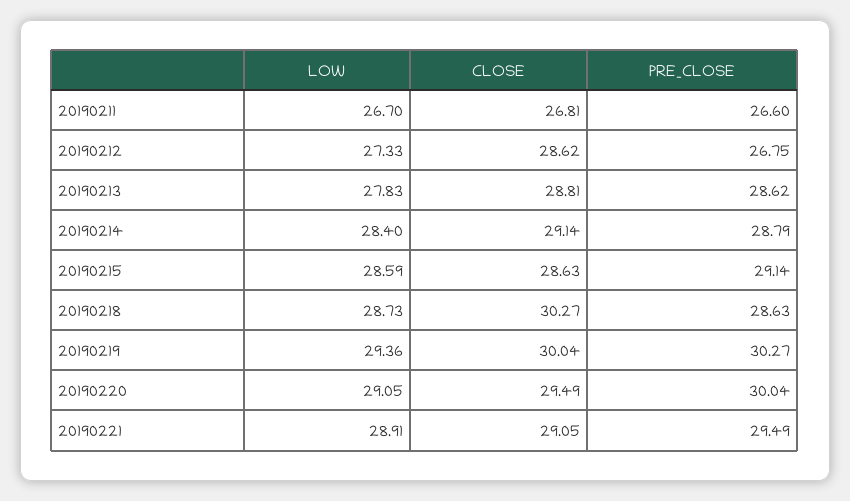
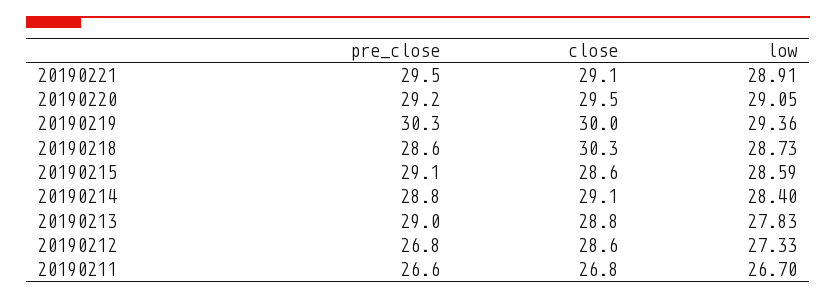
  {
    "LOW": {
      "20190211": 26.7,
      "20190212": 27.33,
      "20190213": 27.83,
      "20190214": 28.4,
      "20190215": 28.59,
      "20190218": 28.73,
      "20190219": 29.36,
      "20190220": 29.05,
      "20190221": 28.91
    },
    "CLOSE": {
      "20190211": 26.81,
      "20190212": 28.62,
      "20190213": 28.81,
      "20190214": 29.14,
      "20190215": 28.63,
      "20190218": 30.27,
      "20190219": 30.04,
      "20190220": 29.49,
      "20190221": 29.05
    },
    "PRE_CLOSE": {
      "20190211": 26.6,
      "20190212": 26.75,
-     "20190213": 28.62,
+     "20190213": 29,
      "20190214": 28.79,
      "20190215": 29.14,
      "20190218": 28.63,
      "20190219": 30.27,
-     "20190220": 30.04,
+     "20190220": 29.2,
      "20190221": 29.49
    }
  }

